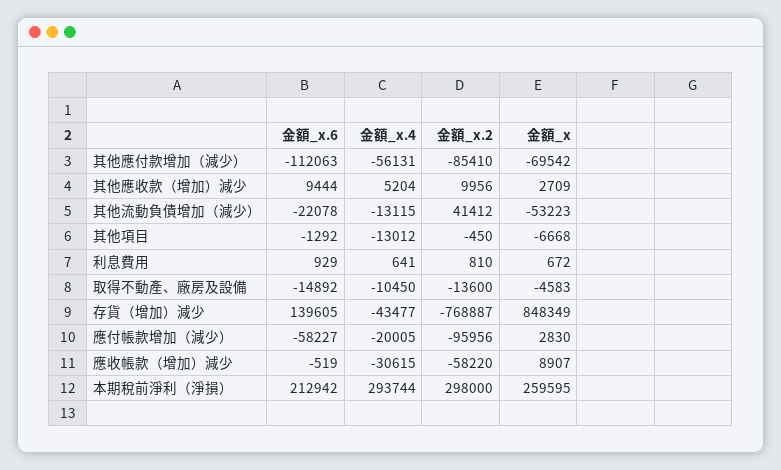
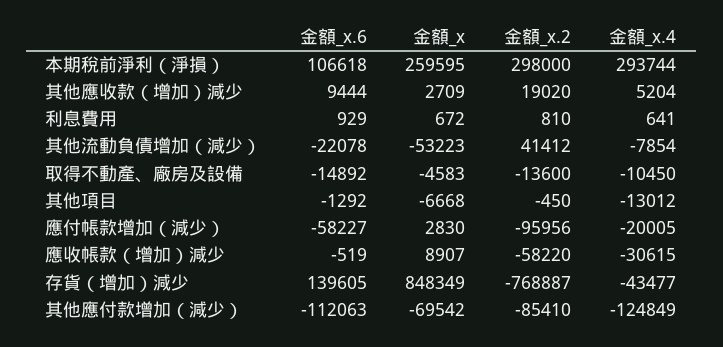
  {
    "金額_x.6": {
      "其他應付款增加（減少）": -112063,
      "其他應收款（增加）減少": 9444,
      "其他流動負債增加（減少）": -22078,
      "其他項目": -1292,
      "利息費用": 929,
      "取得不動產、廠房及設備": -14892,
      "存貨（增加）減少": 139605,
      "應付帳款增加（減少）": -58227,
      "應收帳款（增加）減少": -519,
-     "本期稅前淨利（淨損）": 212942
+     "本期稅前淨利（淨損）": 106618
    },
    "金額_x.4": {
-     "其他應付款增加（減少）": -56131,
+     "其他應付款增加（減少）": -124849,
      "其他應收款（增加）減少": 5204,
-     "其他流動負債增加（減少）": -13115,
+     "其他流動負債增加（減少）": -7854,
      "其他項目": -13012,
      "利息費用": 641,
      "取得不動產、廠房及設備": -10450,
      "存貨（增加）減少": -43477,
      "應付帳款增加（減少）": -20005,
      "應收帳款（增加）減少": -30615,
      "本期稅前淨利（淨損）": 293744
    },
    "金額_x.2": {
      "其他應付款增加（減少）": -85410,
-     "其他應收款（增加）減少": 9956,
+     "其他應收款（增加）減少": 19020,
      "其他流動負債增加（減少）": 41412,
      "其他項目": -450,
      "利息費用": 810,
      "取得不動產、廠房及設備": -13600,
      "存貨（增加）減少": -768887,
      "應付帳款增加（減少）": -95956,
      "應收帳款（增加）減少": -58220,
      "本期稅前淨利（淨損）": 298000
    },
    "金額_x": {
      "其他應付款增加（減少）": -69542,
      "其他應收款（增加）減少": 2709,
      "其他流動負債增加（減少）": -53223,
      "其他項目": -6668,
      "利息費用": 672,
      "取得不動產、廠房及設備": -4583,
      "存貨（增加）減少": 848349,
      "應付帳款增加（減少）": 2830,
      "應收帳款（增加）減少": 8907,
      "本期稅前淨利（淨損）": 259595
    }
  }

